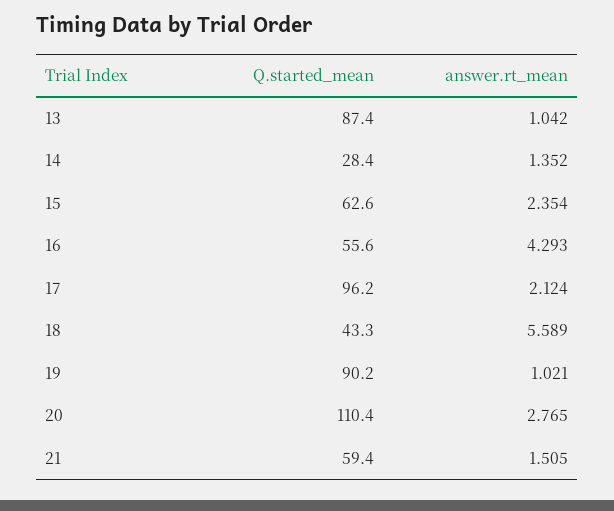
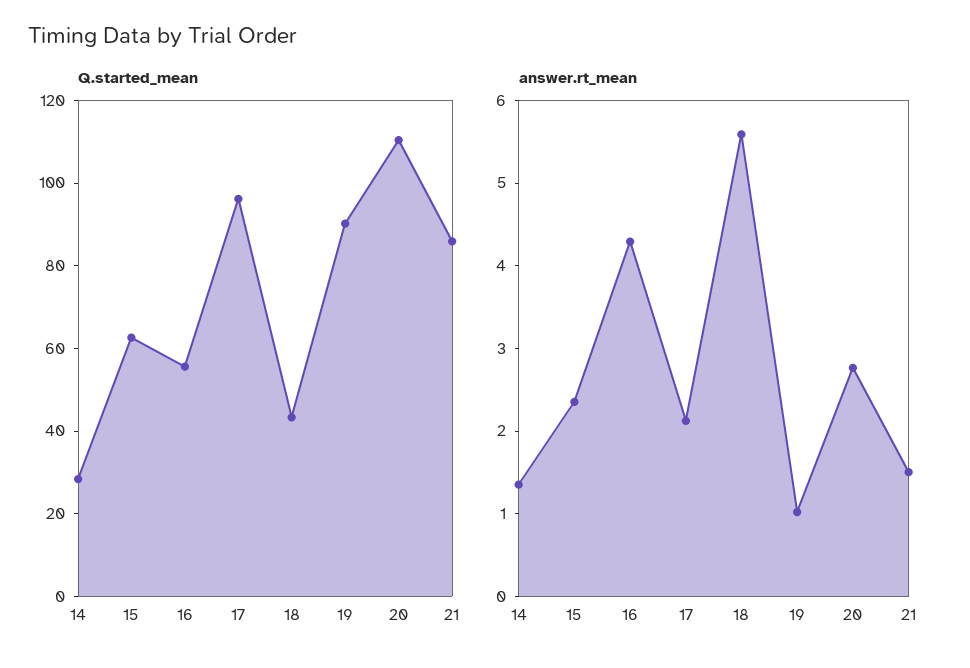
  {
    "Q.started_mean": {
-     "13": 87.4,
      "14": 28.4,
      "15": 62.6,
      "16": 55.6,
      "17": 96.2,
      "18": 43.3,
      "19": 90.2,
      "20": 110.4,
-     "21": 59.4
+     "21": 85
    },
    "answer.rt_mean": {
-     "13": 1.042,
      "14": 1.352,
      "15": 2.354,
      "16": 4.293,
      "17": 2.124,
      "18": 5.589,
      "19": 1.021,
      "20": 2.765,
      "21": 1.505
    }
  }

